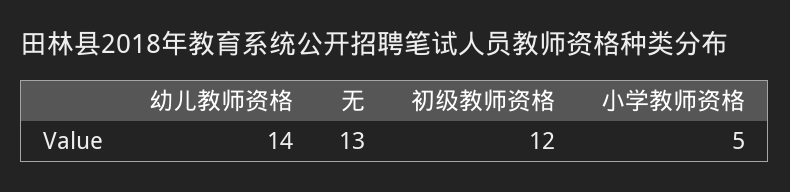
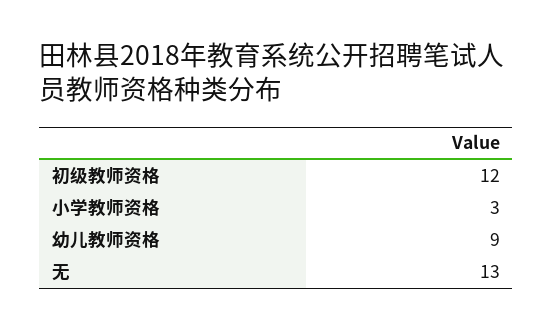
  {
-   "幼儿教师资格": 14,
+   "幼儿教师资格": 9,
    "无": 13,
    "初级教师资格": 12,
-   "小学教师资格": 5
+   "小学教师资格": 3
  }

